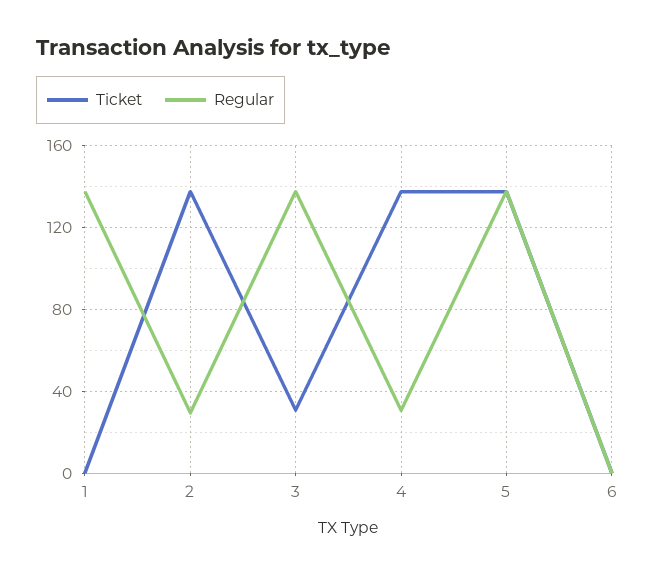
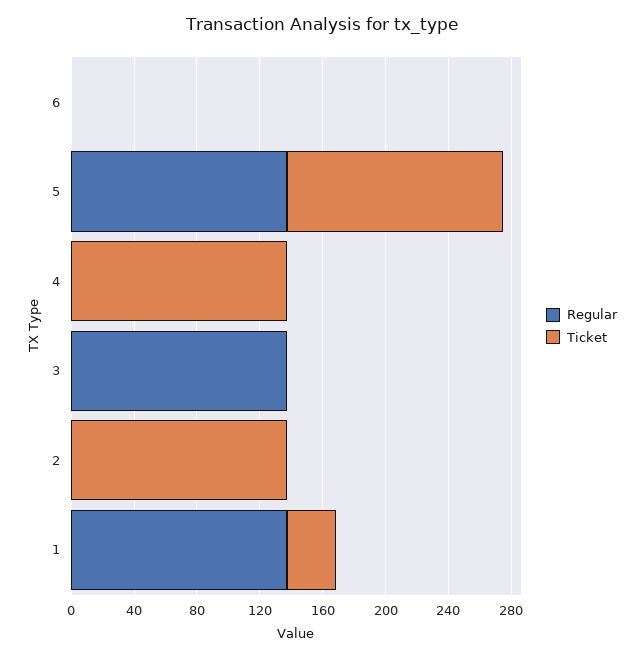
  {
    "Ticket": {
-     "1": 0,
+     "1": 30,
      "2": 140,
-     "3": 30,
+     "3": 0,
      "4": 140,
      "5": 140,
      "6": 0
    },
    "Regular": {
      "1": 140,
-     "2": 30,
+     "2": 0,
      "3": 140,
-     "4": 30,
+     "4": 0,
      "5": 140,
      "6": 0
    }
  }

